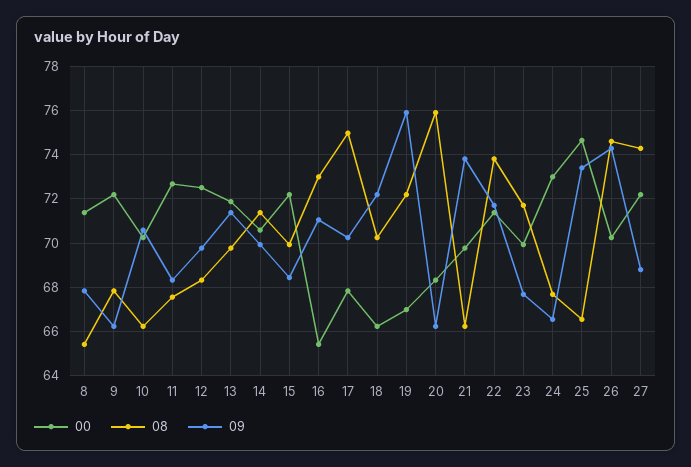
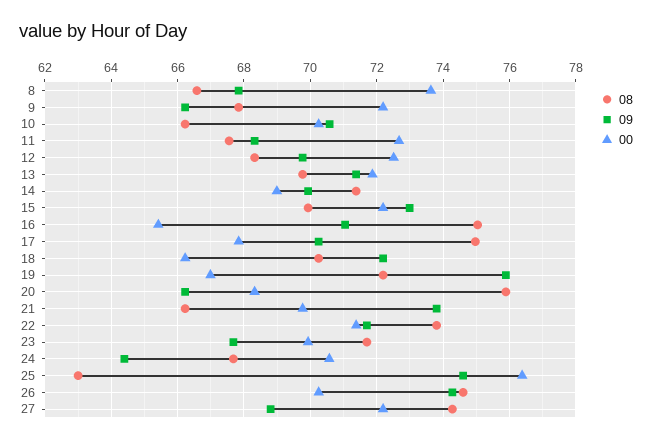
  {
    "00": {
-     "8": 71.5,
+     "8": 73.6,
      "9": 72.2,
      "10": 70.2,
      "11": 72.6,
      "12": 72.6,
      "13": 71.8,
-     "14": 70.5,
+     "14": 69,
      "15": 72.2,
      "16": 65.4,
      "17": 67.8,
      "18": 66.2,
      "19": 67,
      "20": 68.4,
      "21": 69.8,
      "22": 71.4,
      "23": 70,
-     "24": 73,
+     "24": 70.6,
-     "25": 74.5,
+     "25": 76.4,
      "26": 70.2,
      "27": 72.2
    },
    "08": {
-     "8": 65.5,
+     "8": 66.6,
      "9": 67.8,
      "10": 66.2,
      "11": 67.6,
      "12": 68.4,
      "13": 69.8,
      "14": 71.4,
      "15": 70,
-     "16": 73,
+     "16": 75,
      "17": 75,
      "18": 70.2,
      "19": 72.2,
      "20": 75.8,
      "21": 66.2,
      "22": 73.8,
      "23": 71.8,
      "24": 67.6,
-     "25": 66.5,
+     "25": 63,
      "26": 74.6,
      "27": 74.2
    },
    "09": {
      "8": 67.8,
      "9": 66.2,
      "10": 70.6,
      "11": 68.4,
      "12": 69.8,
      "13": 71.4,
      "14": 70,
-     "15": 68.5,
+     "15": 73,
      "16": 71,
      "17": 70.2,
      "18": 72.2,
      "19": 75.8,
      "20": 66.2,
      "21": 73.8,
      "22": 71.8,
      "23": 67.6,
-     "24": 66.5,
+     "24": 64.4,
-     "25": 73.5,
+     "25": 74.6,
      "26": 74.2,
      "27": 68.8
    }
  }

